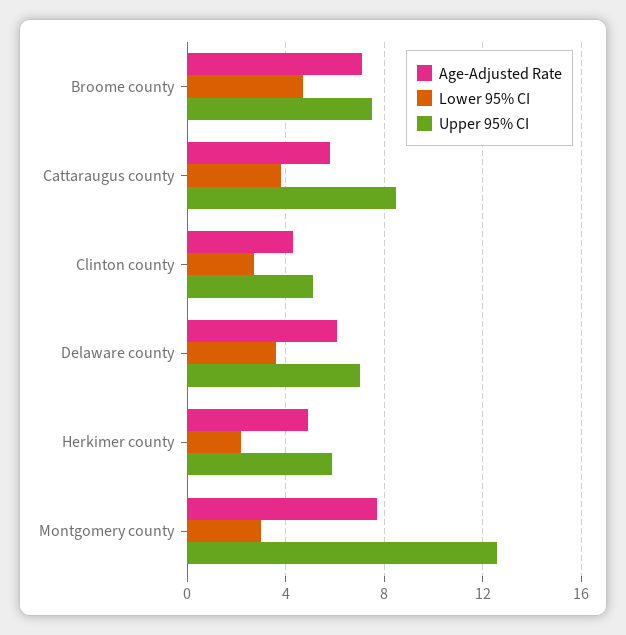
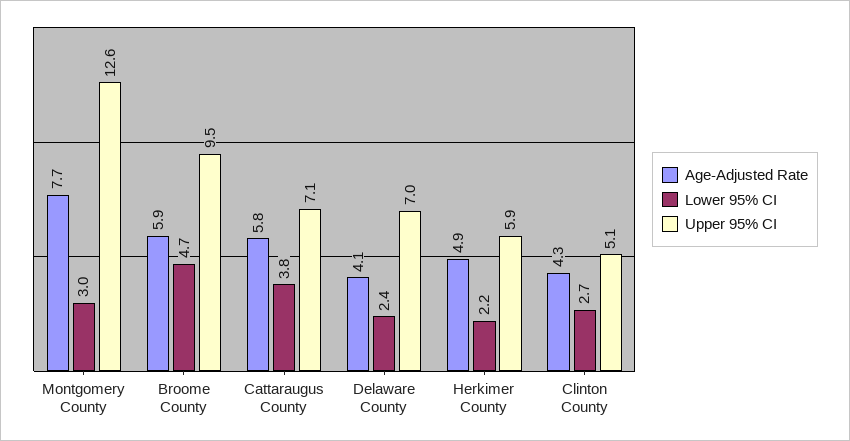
  {
    "Age-Adjusted Rate": {
-     "Broome county": 7,
+     "Broome county": 5.9,
      "Cattaraugus county": 5.8,
      "Clinton county": 4.3,
-     "Delaware county": 6,
+     "Delaware county": 4.1,
      "Herkimer county": 4.9,
      "Montgomery county": 7.7
    },
    "Lower 95% CI": {
      "Broome county": 4.7,
      "Cattaraugus county": 3.8,
      "Clinton county": 2.7,
-     "Delaware county": 3.5,
+     "Delaware county": 2.4,
      "Herkimer county": 2.2,
      "Montgomery county": 3
    },
    "Upper 95% CI": {
-     "Broome county": 7.5,
+     "Broome county": 9.5,
-     "Cattaraugus county": 8.5,
+     "Cattaraugus county": 7.1,
      "Clinton county": 5.1,
      "Delaware county": 7,
      "Herkimer county": 5.9,
      "Montgomery county": 12.6
    }
  }

